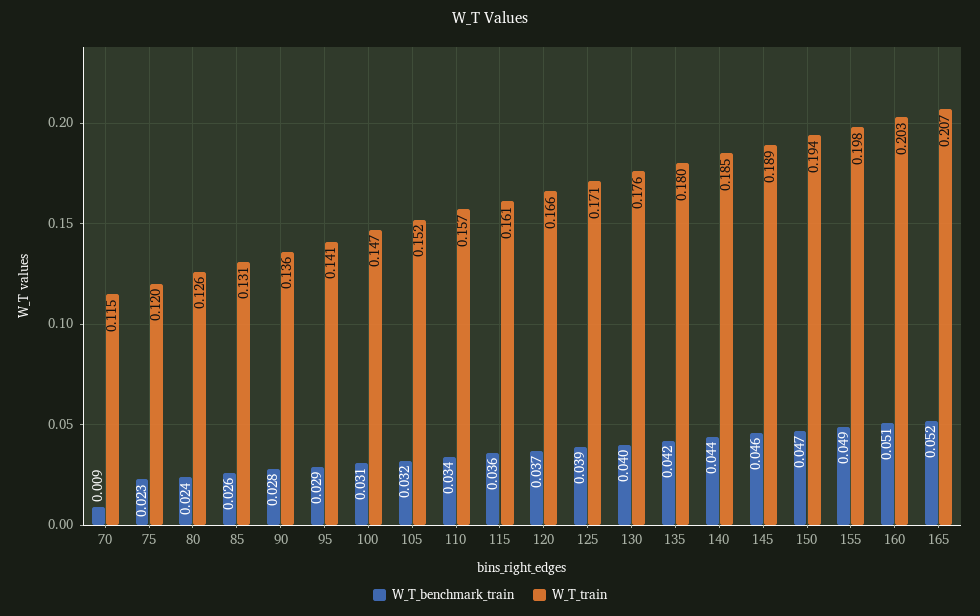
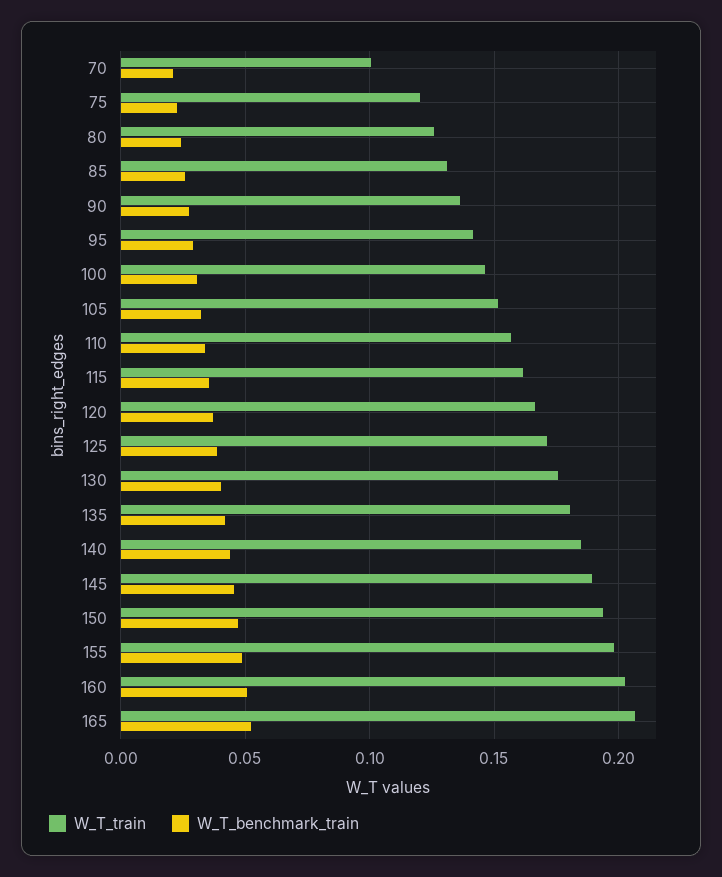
  {
    "W_T_benchmark_train": {
-     "70": 0.009,
+     "70": 0.02,
      "75": 0.023,
      "80": 0.024,
      "85": 0.026,
      "90": 0.028,
      "95": 0.029,
      "100": 0.031,
      "105": 0.032,
      "110": 0.034,
      "115": 0.036,
      "120": 0.037,
      "125": 0.039,
      "130": 0.04,
      "135": 0.042,
      "140": 0.044,
      "145": 0.046,
      "150": 0.047,
      "155": 0.049,
      "160": 0.051,
      "165": 0.052
    },
    "W_T_train": {
-     "70": 0.115,
+     "70": 0.1,
      "75": 0.12,
      "80": 0.126,
      "85": 0.131,
      "90": 0.136,
      "95": 0.141,
      "100": 0.147,
      "105": 0.152,
      "110": 0.157,
      "115": 0.161,
      "120": 0.166,
      "125": 0.171,
      "130": 0.176,
      "135": 0.18,
      "140": 0.185,
      "145": 0.189,
      "150": 0.194,
      "155": 0.198,
      "160": 0.203,
      "165": 0.207
    }
  }

